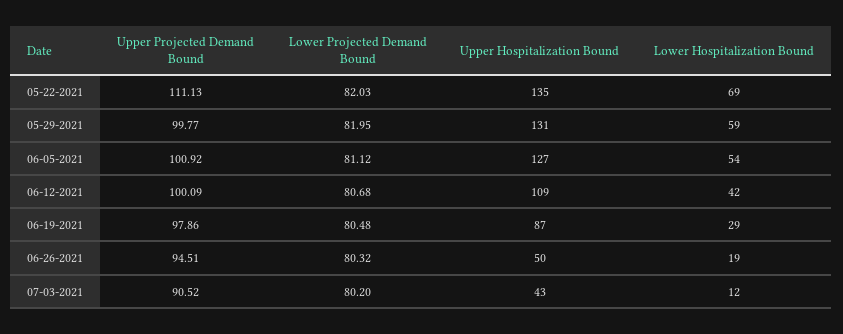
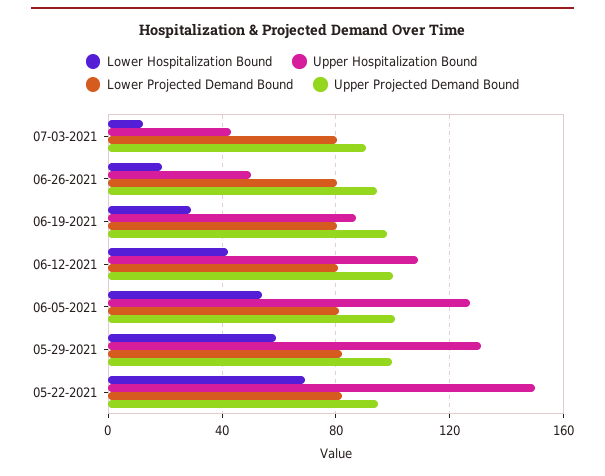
  {
    "Upper Projected Demand Bound": {
-     "05-22-2021": 111.13,
+     "05-22-2021": 95,
      "05-29-2021": 99.77,
      "06-05-2021": 100.92,
      "06-12-2021": 100.09,
      "06-19-2021": 97.86,
      "06-26-2021": 94.51,
      "07-03-2021": 90.52
    },
    "Lower Projected Demand Bound": {
      "05-22-2021": 82.03,
      "05-29-2021": 81.95,
      "06-05-2021": 81.12,
      "06-12-2021": 80.68,
      "06-19-2021": 80.48,
      "06-26-2021": 80.32,
      "07-03-2021": 80.2
    },
    "Upper Hospitalization Bound": {
-     "05-22-2021": 135,
+     "05-22-2021": 150,
      "05-29-2021": 131,
      "06-05-2021": 127,
      "06-12-2021": 109,
      "06-19-2021": 87,
      "06-26-2021": 50,
      "07-03-2021": 43
    },
    "Lower Hospitalization Bound": {
      "05-22-2021": 69,
      "05-29-2021": 59,
      "06-05-2021": 54,
      "06-12-2021": 42,
      "06-19-2021": 29,
      "06-26-2021": 19,
      "07-03-2021": 12
    }
  }

